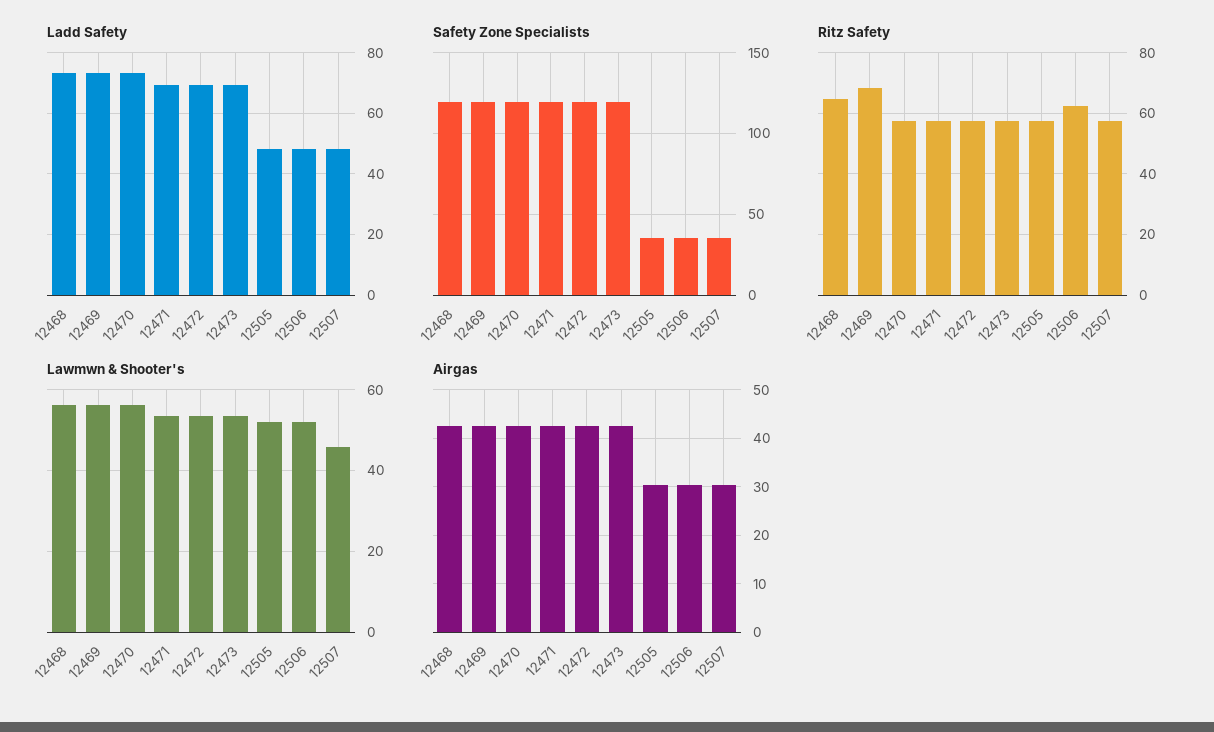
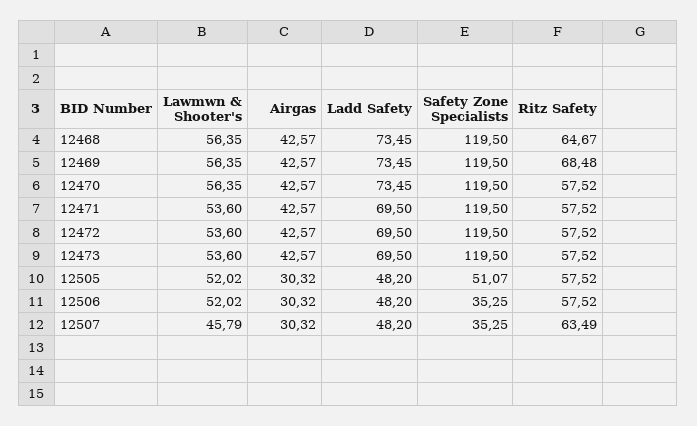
  {
    "Ladd Safety": {
      "12468": 73.45,
      "12469": 73.45,
      "12470": 73.45,
      "12471": 69.5,
      "12472": 69.5,
      "12473": 69.5,
      "12505": 48.2,
      "12506": 48.2,
      "12507": 48.2
    },
    "Safety Zone Specialists": {
      "12468": 119.5,
      "12469": 119.5,
      "12470": 119.5,
      "12471": 119.5,
      "12472": 119.5,
      "12473": 119.5,
-     "12505": 35,
+     "12505": 51.07,
      "12506": 35.25,
      "12507": 35.25
    },
    "Ritz Safety": {
      "12468": 64.67,
      "12469": 68.48,
      "12470": 57.52,
      "12471": 57.52,
      "12472": 57.52,
      "12473": 57.52,
      "12505": 57.52,
-     "12506": 62,
+     "12506": 57.52,
-     "12507": 58
+     "12507": 63.49
    },
    "Lawmwn & Shooter's": {
      "12468": 56.35,
      "12469": 56.35,
      "12470": 56.35,
      "12471": 53.6,
      "12472": 53.6,
      "12473": 53.6,
      "12505": 52.02,
      "12506": 52.02,
      "12507": 45.79
    },
    "Airgas": {
      "12468": 42.57,
      "12469": 42.57,
      "12470": 42.57,
      "12471": 42.57,
      "12472": 42.57,
      "12473": 42.57,
      "12505": 30.32,
      "12506": 30.32,
      "12507": 30.32
    }
  }

